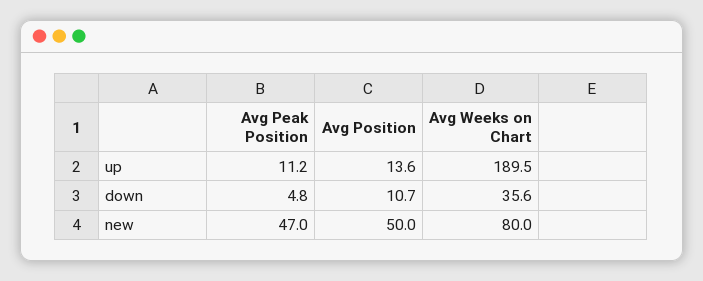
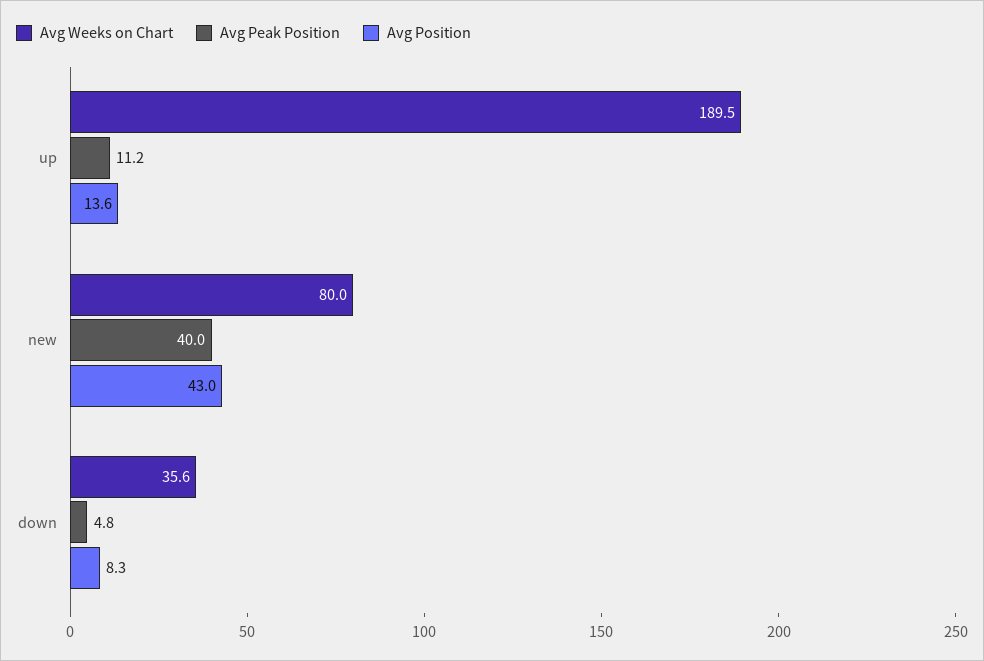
  {
    "Avg Peak Position": {
      "up": 11.2,
      "down": 4.8,
-     "new": 47
+     "new": 40
    },
    "Avg Position": {
      "up": 13.6,
-     "down": 10.7,
+     "down": 8.3,
-     "new": 50
+     "new": 43
    },
    "Avg Weeks on Chart": {
      "up": 189.5,
      "down": 35.6,
      "new": 80
    }
  }

